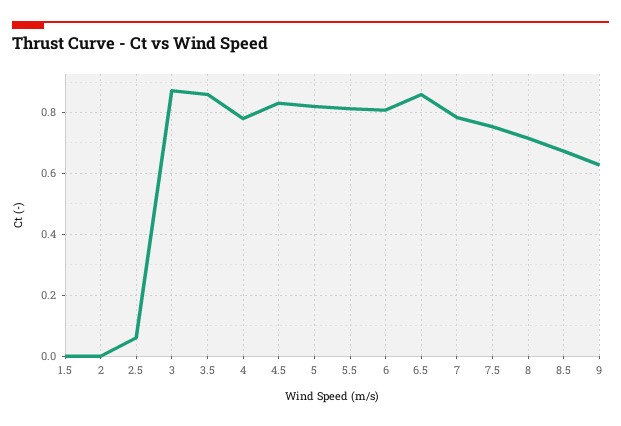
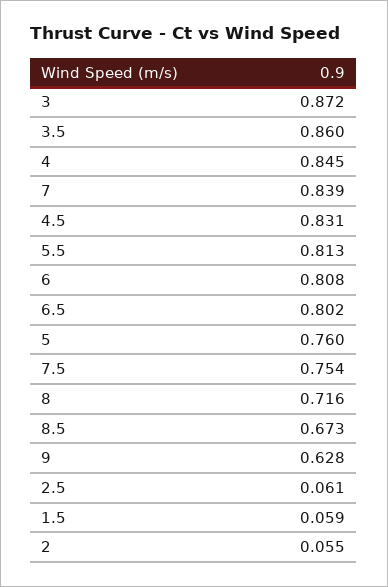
  {
-   "1.5": 0,
+   "1.5": 0.059,
-   "2": 0,
+   "2": 0.055,
    "2.5": 0.061,
    "3": 0.872,
    "3.5": 0.86,
-   "4": 0.78,
+   "4": 0.845,
    "4.5": 0.831,
-   "5": 0.82,
+   "5": 0.76,
    "5.5": 0.813,
    "6": 0.808,
-   "6.5": 0.86,
+   "6.5": 0.802,
-   "7": 0.78,
+   "7": 0.839,
    "7.5": 0.754,
    "8": 0.716,
    "8.5": 0.673,
    "9": 0.628
  }

